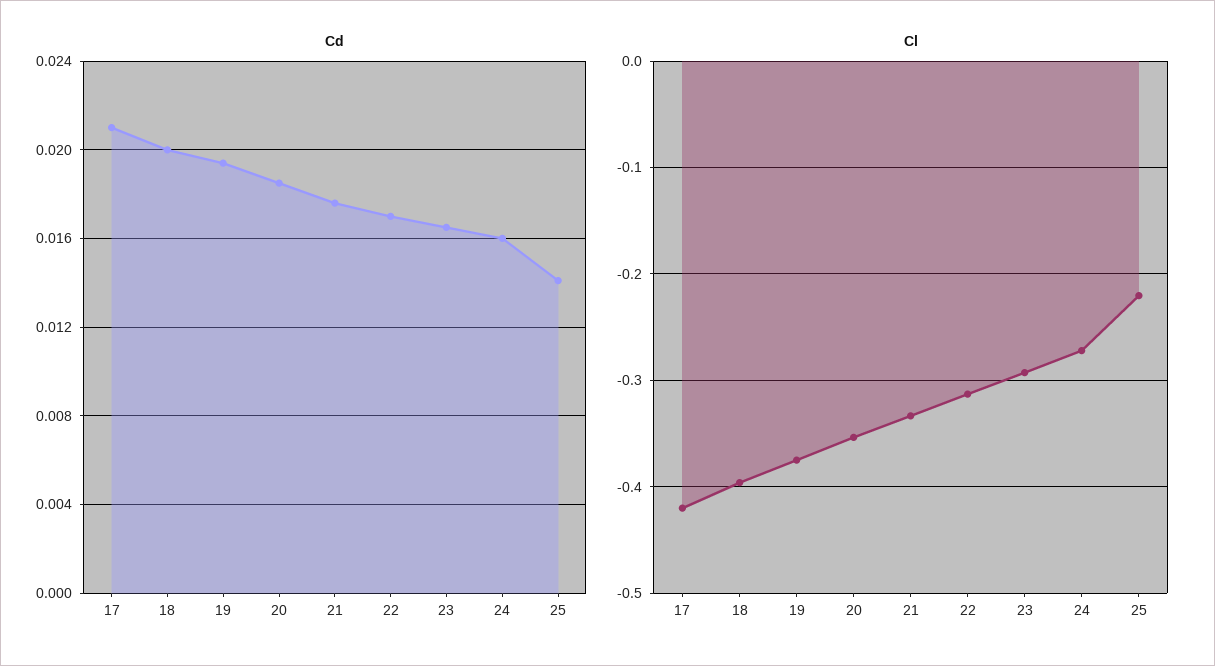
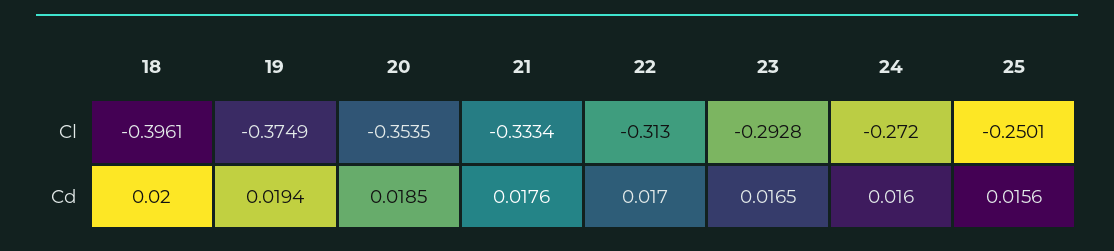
  {
    "Cd": {
-     "17": 0.021,
      "18": 0.02,
      "19": 0.0194,
      "20": 0.0185,
      "21": 0.0176,
      "22": 0.017,
      "23": 0.0165,
      "24": 0.016,
-     "25": 0.014
+     "25": 0.0156
    },
    "Cl": {
-     "17": -0.42,
      "18": -0.3961,
      "19": -0.3749,
      "20": -0.3535,
      "21": -0.3334,
      "22": -0.313,
      "23": -0.2928,
      "24": -0.272,
-     "25": -0.22
+     "25": -0.2501
    }
  }

